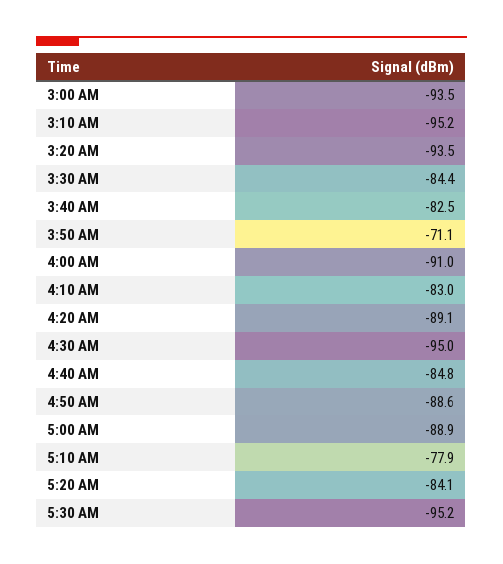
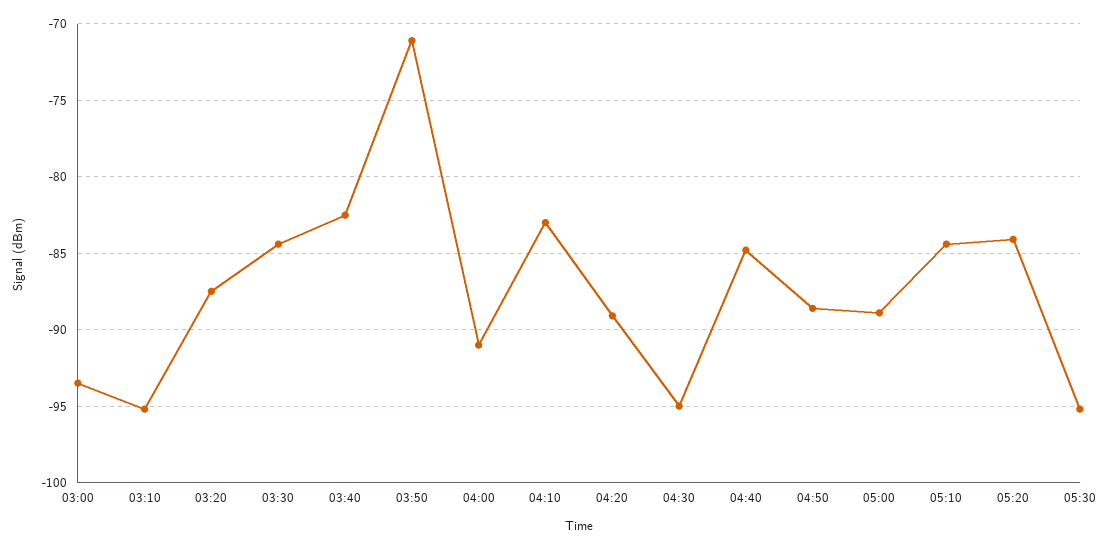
  {
    "3:00 AM": -93.5,
    "3:10 AM": -95.2,
-   "3:20 AM": -93.5,
+   "3:20 AM": -87.5,
    "3:30 AM": -84.4,
    "3:40 AM": -82.5,
    "3:50 AM": -71.1,
    "4:00 AM": -91,
    "4:10 AM": -83,
    "4:20 AM": -89.1,
    "4:30 AM": -95,
    "4:40 AM": -84.8,
    "4:50 AM": -88.6,
    "5:00 AM": -88.9,
-   "5:10 AM": -77.9,
+   "5:10 AM": -84.5,
    "5:20 AM": -84.1,
    "5:30 AM": -95.2
  }

